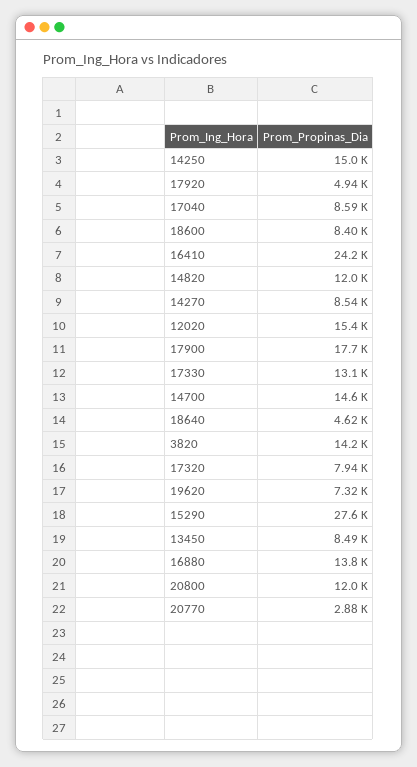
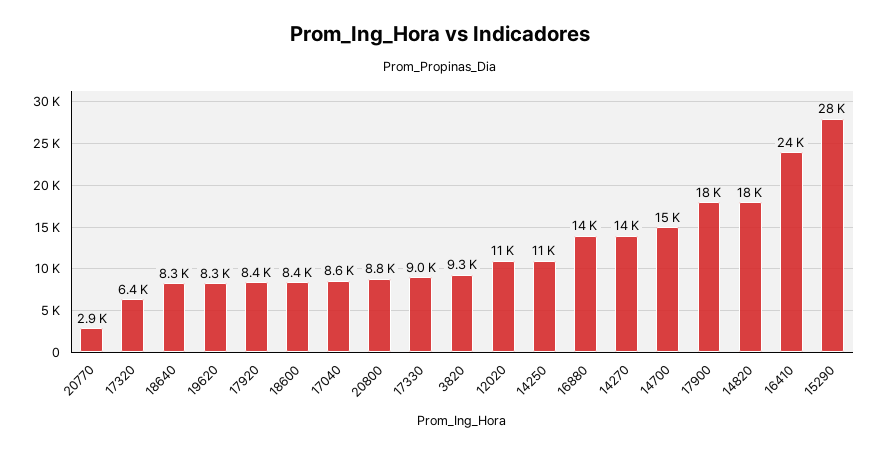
  {
-   "14250": 15000,
+   "14250": 11000,
-   "17920": 4940,
+   "17920": 8400,
    "17040": 8590,
    "18600": 8400,
    "16410": 24200,
-   "14820": 12000,
+   "14820": 18000,
-   "14270": 8540,
+   "14270": 14000,
-   "12020": 15400,
+   "12020": 11000,
    "17900": 17700,
-   "17330": 13100,
+   "17330": 9000,
    "14700": 14600,
-   "18640": 4620,
+   "18640": 8300,
-   "3820": 14200,
+   "3820": 9300,
-   "17320": 7940,
+   "17320": 6400,
-   "19620": 7320,
+   "19620": 8300,
    "15290": 27600,
-   "13450": 8490,
    "16880": 13800,
-   "20800": 12000,
+   "20800": 8800,
    "20770": 2880
  }

